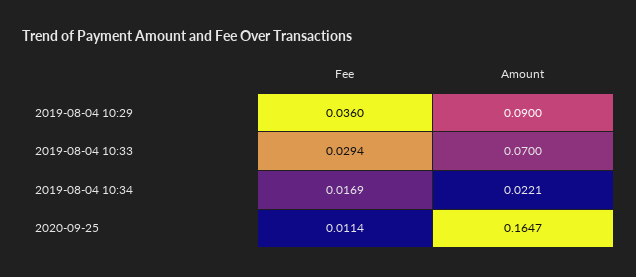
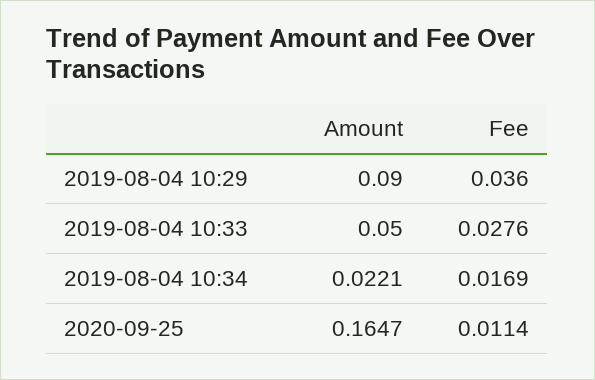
  {
    "Fee": {
      "2019-08-04 10:29": 0.036,
-     "2019-08-04 10:33": 0.0294,
+     "2019-08-04 10:33": 0.0276,
      "2019-08-04 10:34": 0.0169,
      "2020-09-25": 0.0114
    },
    "Amount": {
      "2019-08-04 10:29": 0.09,
-     "2019-08-04 10:33": 0.07,
+     "2019-08-04 10:33": 0.05,
      "2019-08-04 10:34": 0.0221,
      "2020-09-25": 0.1647
    }
  }

